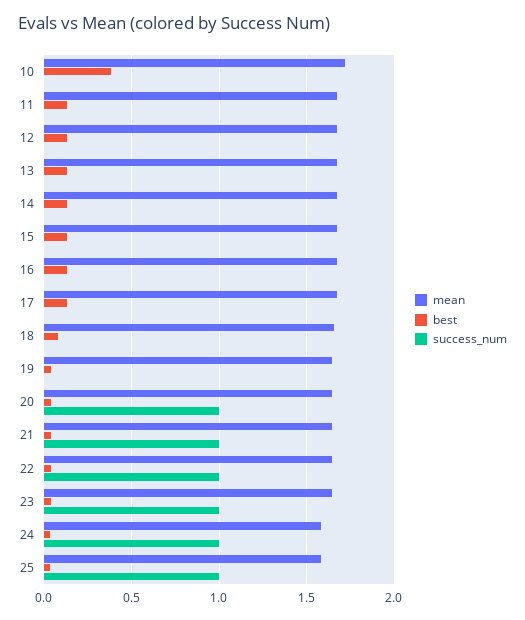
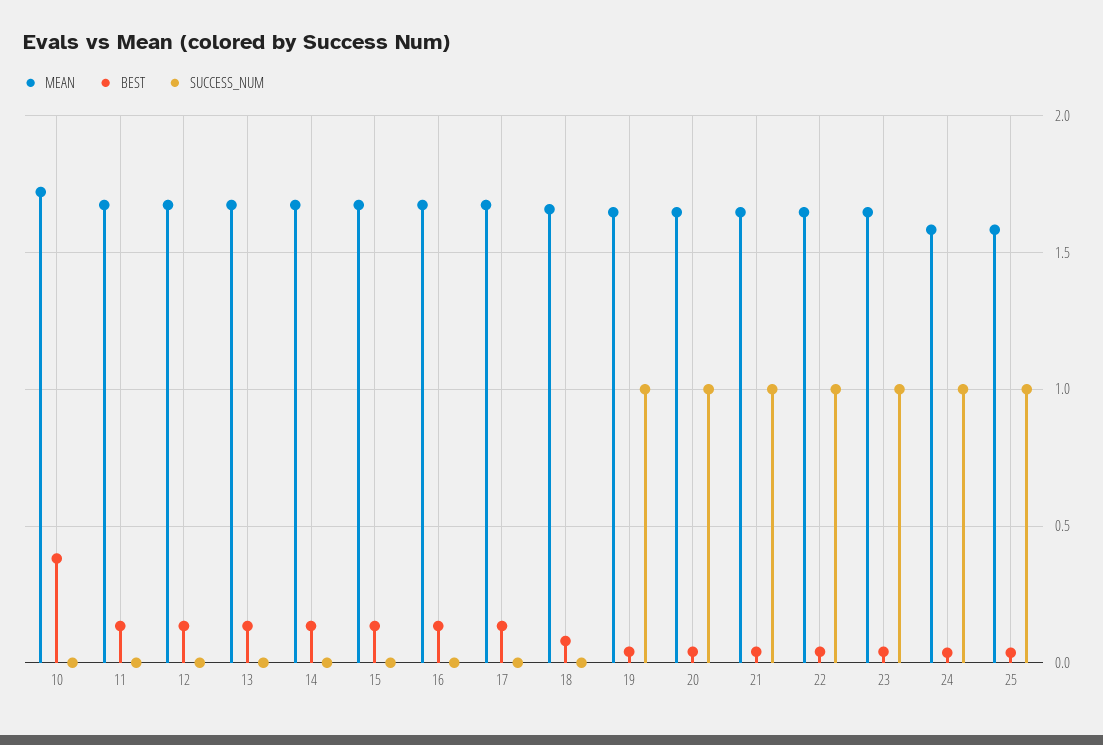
  {
    "mean": {
      "10": 1.7,
      "11": 1.65,
      "12": 1.65,
      "13": 1.65,
      "14": 1.65,
      "15": 1.65,
      "16": 1.65,
      "17": 1.65,
      "18": 1.65,
      "19": 1.65,
      "20": 1.65,
      "21": 1.65,
      "22": 1.65,
      "23": 1.65,
      "24": 1.6,
      "25": 1.6
    },
    "best": {
      "10": 0.4,
      "11": 0.15,
      "12": 0.15,
      "13": 0.15,
      "14": 0.15,
      "15": 0.15,
      "16": 0.15,
      "17": 0.15,
      "18": 0.1,
      "19": 0.05,
      "20": 0.05,
      "21": 0.05,
      "22": 0.05,
      "23": 0.05,
      "24": 0.05,
      "25": 0.05
    },
    "success_num": {
      "10": 0,
      "11": 0,
      "12": 0,
      "13": 0,
      "14": 0,
      "15": 0,
      "16": 0,
      "17": 0,
      "18": 0,
-     "19": 0,
+     "19": 1,
      "20": 1,
      "21": 1,
      "22": 1,
      "23": 1,
      "24": 1,
      "25": 1
    }
  }

